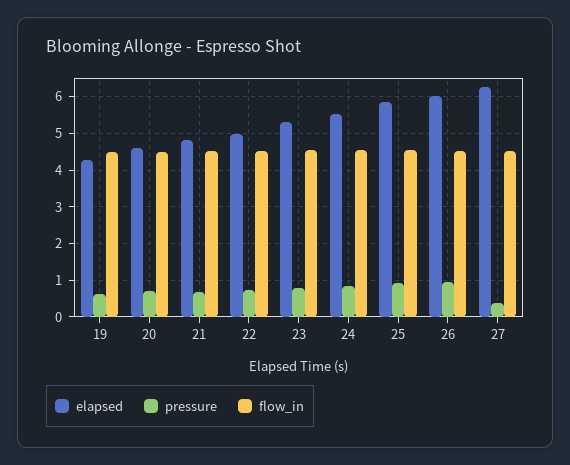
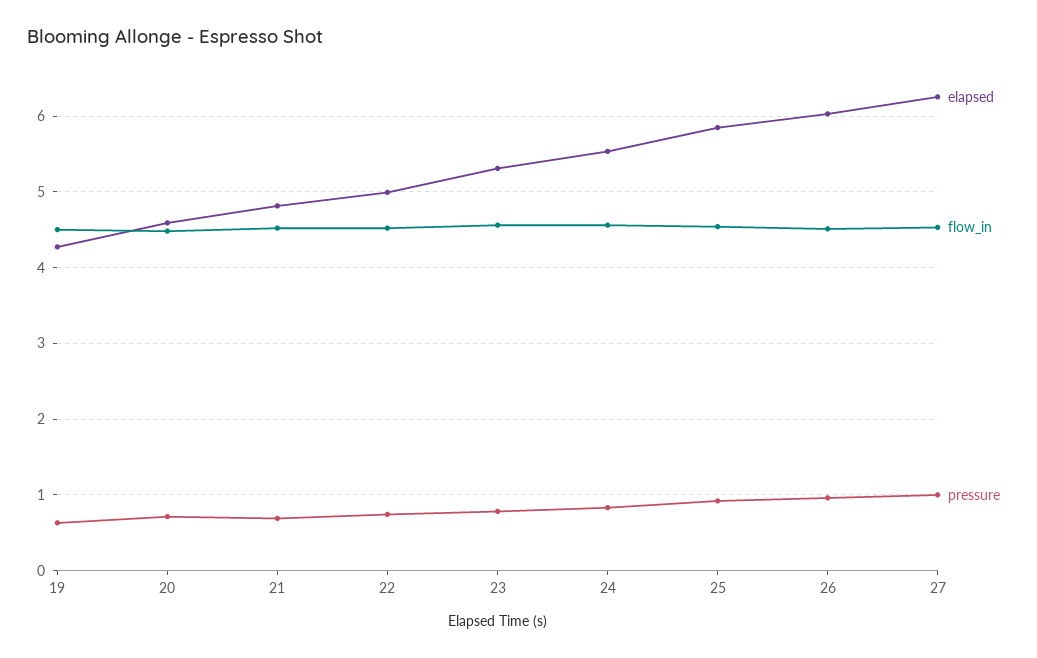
  {
    "elapsed": {
      "19": 4.3,
      "20": 4.6,
      "21": 4.8,
      "22": 5,
      "23": 5.3,
      "24": 5.5,
      "25": 5.8,
      "26": 6,
      "27": 6.3
    },
    "pressure": {
      "19": 0.6,
      "20": 0.7,
      "21": 0.7,
      "22": 0.7,
      "23": 0.8,
      "24": 0.8,
      "25": 0.9,
      "26": 1,
-     "27": 0.4
+     "27": 1
    },
    "flow_in": {
      "19": 4.5,
      "20": 4.5,
      "21": 4.5,
      "22": 4.5,
      "23": 4.6,
      "24": 4.6,
      "25": 4.5,
      "26": 4.5,
      "27": 4.5
    }
  }

